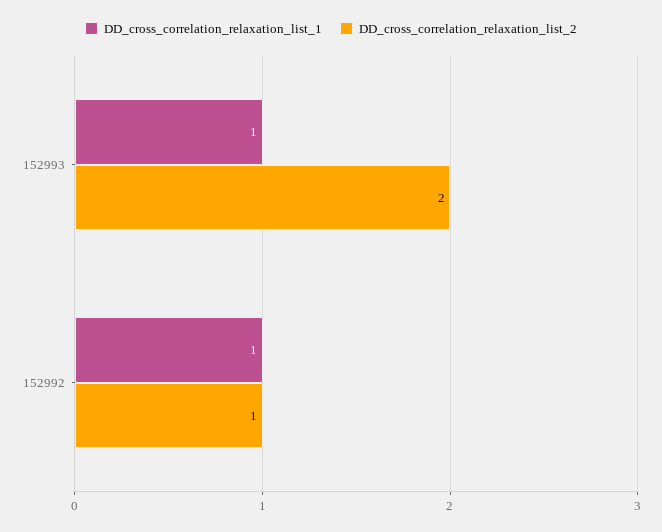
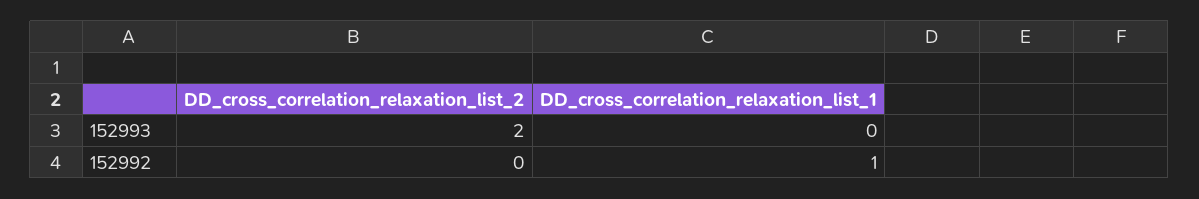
  {
    "DD_cross_correlation_relaxation_list_1": {
-     "152993": 1,
+     "152993": 0,
      "152992": 1
    },
    "DD_cross_correlation_relaxation_list_2": {
      "152993": 2,
-     "152992": 1
+     "152992": 0
    }
  }

